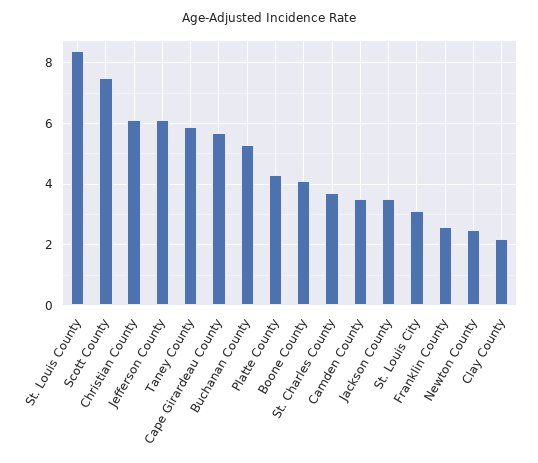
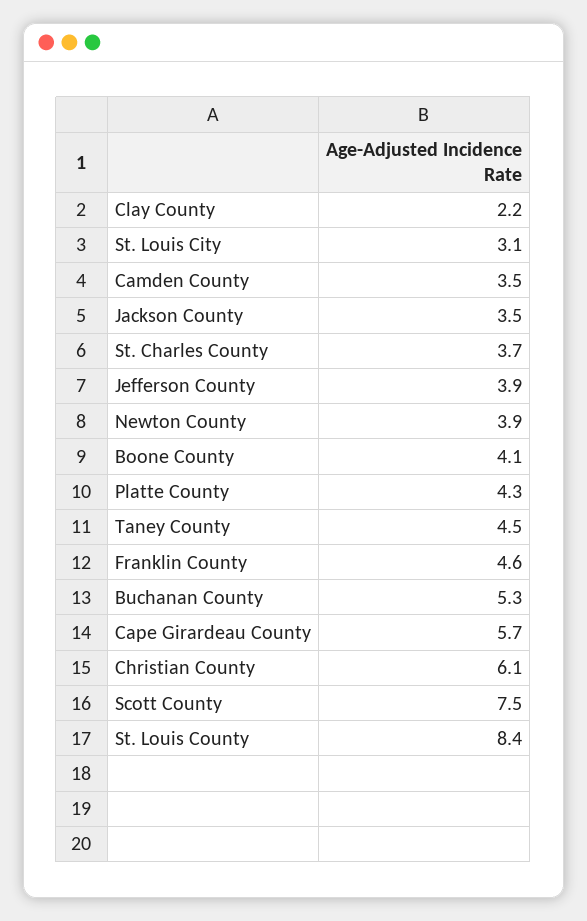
  {
    "St. Louis County": 8.4,
    "Scott County": 7.5,
    "Christian County": 6.1,
-   "Jefferson County": 6,
+   "Jefferson County": 3.9,
-   "Taney County": 6,
+   "Taney County": 4.5,
    "Cape Girardeau County": 5.7,
    "Buchanan County": 5.3,
    "Platte County": 4.3,
    "Boone County": 4.1,
    "St. Charles County": 3.7,
    "Camden County": 3.5,
    "Jackson County": 3.5,
    "St. Louis City": 3.1,
-   "Franklin County": 2.5,
+   "Franklin County": 4.6,
-   "Newton County": 2.5,
+   "Newton County": 3.9,
    "Clay County": 2.2
  }

